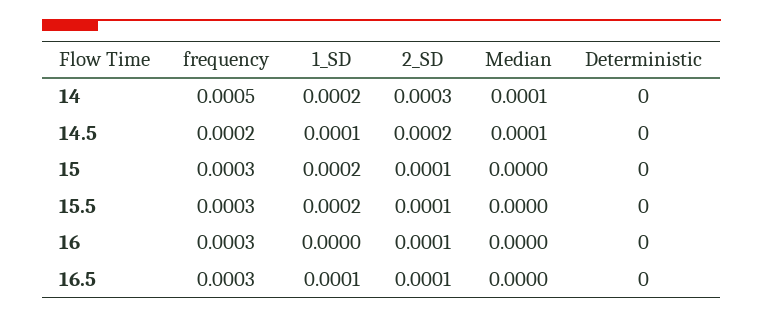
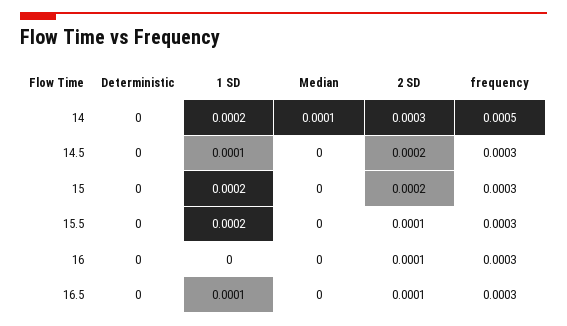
  {
    "frequency": {
      "14": 0.0005,
-     "14.5": 0.0002,
+     "14.5": 0.0003,
      "15": 0.0003,
      "15.5": 0.0003,
      "16": 0.0003,
      "16.5": 0.0003
    },
    "1_SD": {
      "14": 0.0002,
      "14.5": 0.0001,
      "15": 0.0002,
      "15.5": 0.0002,
      "16": 0,
      "16.5": 0.0001
    },
    "2_SD": {
      "14": 0.0003,
      "14.5": 0.0002,
-     "15": 0.0001,
+     "15": 0.0002,
      "15.5": 0.0001,
      "16": 0.0001,
      "16.5": 0.0001
    },
    "Median": {
      "14": 0.0001,
-     "14.5": 0.0001,
+     "14.5": 0,
      "15": 0,
      "15.5": 0,
      "16": 0,
      "16.5": 0
    },
    "Deterministic": {
      "14": 0,
      "14.5": 0,
      "15": 0,
      "15.5": 0,
      "16": 0,
      "16.5": 0
    }
  }

